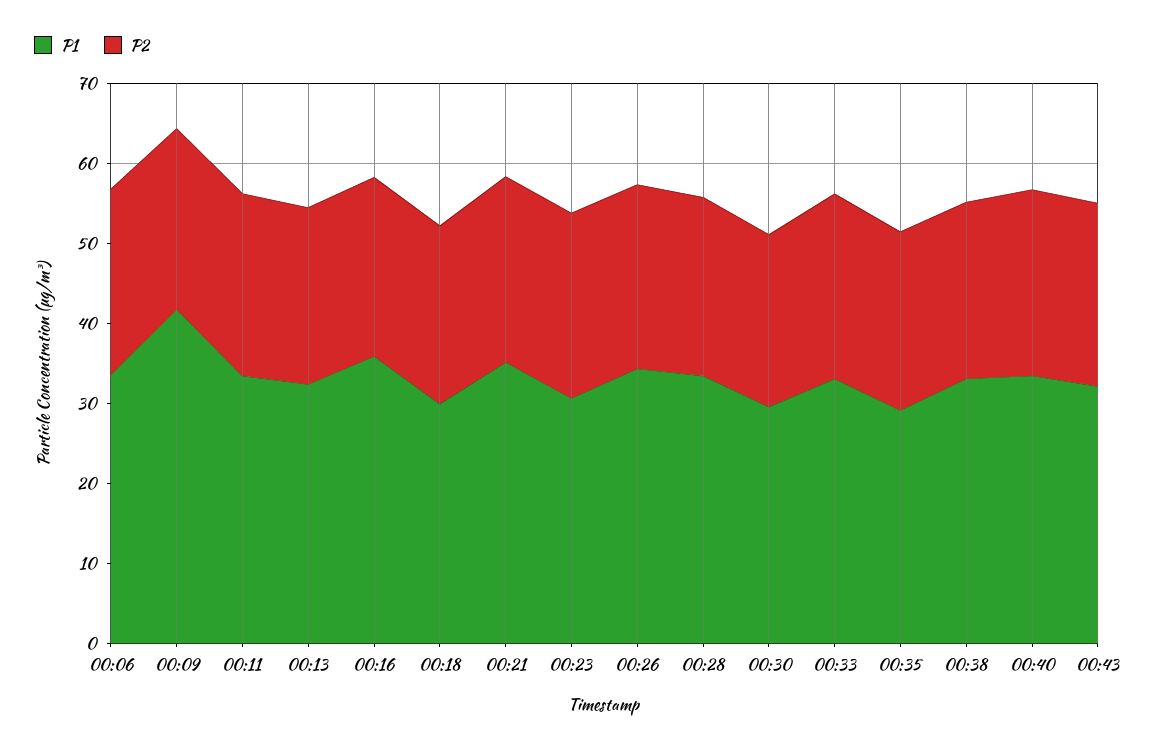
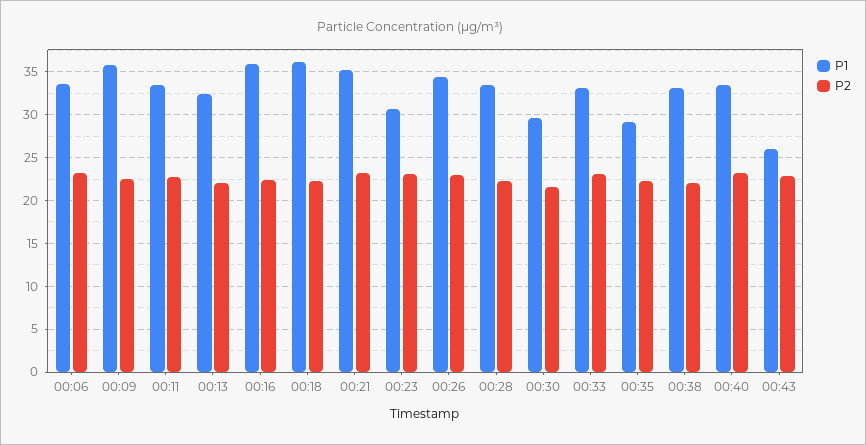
  {
    "P1": {
      "00:06": 34,
-     "00:09": 42,
+     "00:09": 36,
      "00:11": 33,
      "00:13": 32,
      "00:16": 36,
-     "00:18": 30,
+     "00:18": 36,
      "00:21": 35,
      "00:23": 31,
      "00:26": 34,
      "00:28": 33,
      "00:30": 30,
      "00:33": 33,
      "00:35": 29,
      "00:38": 33,
      "00:40": 33,
-     "00:43": 32
+     "00:43": 26
    },
    "P2": {
      "00:06": 23,
      "00:09": 23,
      "00:11": 23,
      "00:13": 22,
      "00:16": 22,
      "00:18": 22,
      "00:21": 23,
      "00:23": 23,
      "00:26": 23,
      "00:28": 22,
      "00:30": 22,
      "00:33": 23,
      "00:35": 22,
      "00:38": 22,
      "00:40": 23,
      "00:43": 23
    }
  }

